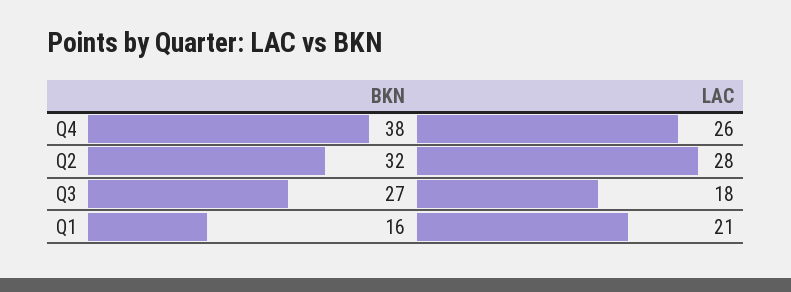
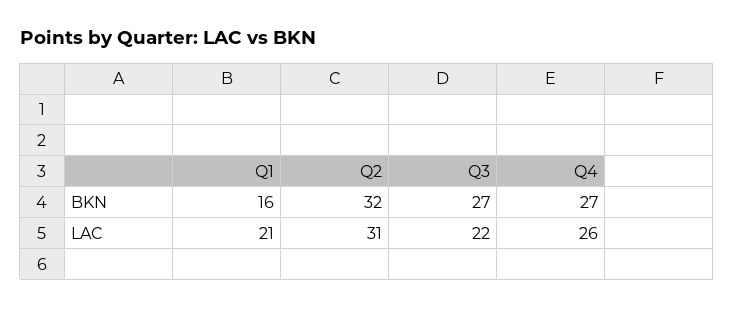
  {
    "BKN": {
-     "Q4": 38,
+     "Q4": 27,
      "Q2": 32,
      "Q3": 27,
      "Q1": 16
    },
    "LAC": {
      "Q4": 26,
-     "Q2": 28,
+     "Q2": 31,
-     "Q3": 18,
+     "Q3": 22,
      "Q1": 21
    }
  }

